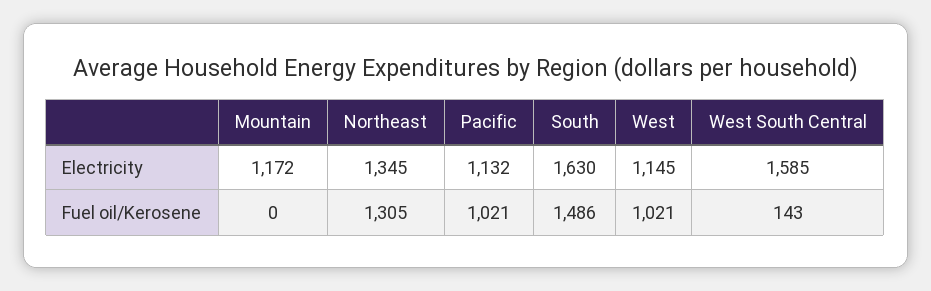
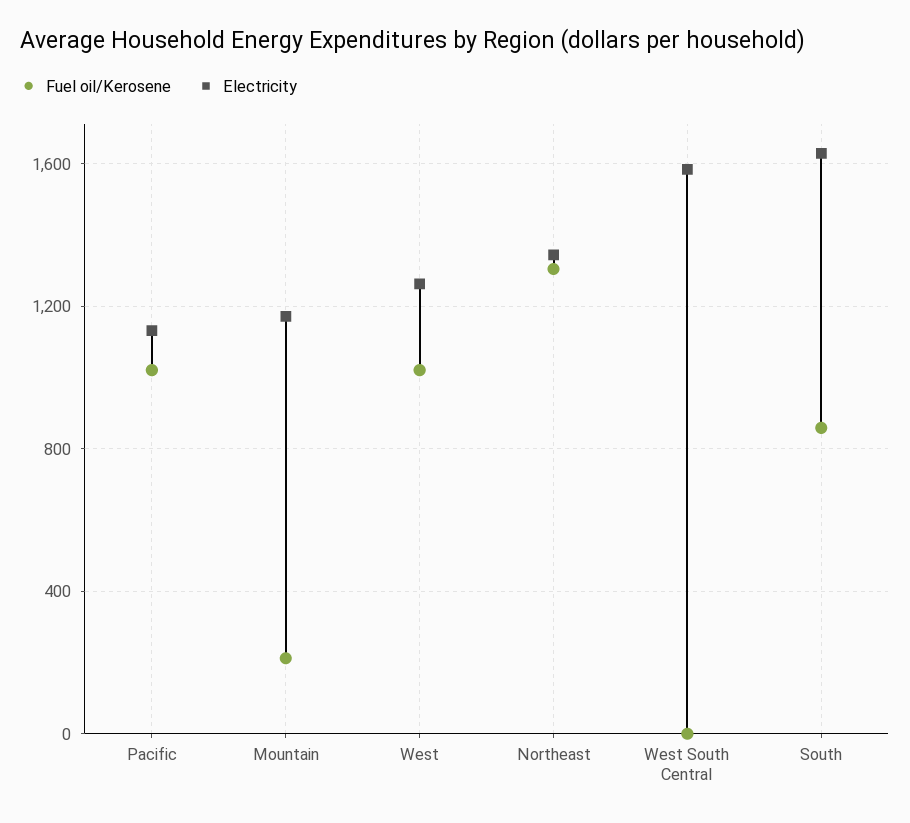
  {
    "Electricity": {
      "Mountain": 1172,
      "Northeast": 1345,
      "Pacific": 1132,
      "South": 1630,
-     "West": 1145,
+     "West": 1250,
      "West South Central": 1585
    },
    "Fuel oil/Kerosene": {
-     "Mountain": 0,
+     "Mountain": 200,
      "Northeast": 1305,
      "Pacific": 1021,
-     "South": 1486,
+     "South": 850,
      "West": 1021,
-     "West South Central": 143
+     "West South Central": 0
    }
  }

